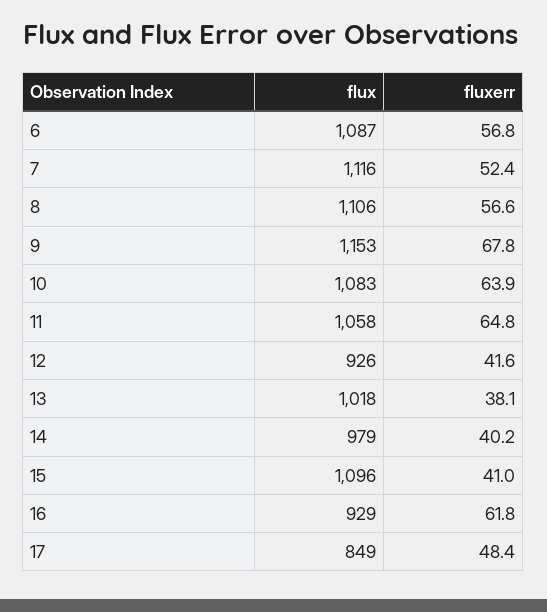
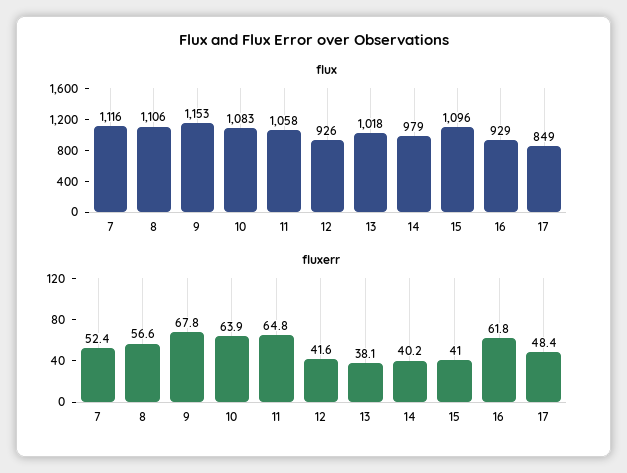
  {
    "flux": {
-     "6": 1087,
      "7": 1116,
      "8": 1106,
      "9": 1153,
      "10": 1083,
      "11": 1058,
      "12": 926,
      "13": 1018,
      "14": 979,
      "15": 1096,
      "16": 929,
      "17": 849
    },
    "fluxerr": {
-     "6": 56.8,
      "7": 52.4,
      "8": 56.6,
      "9": 67.8,
      "10": 63.9,
      "11": 64.8,
      "12": 41.6,
      "13": 38.1,
      "14": 40.2,
      "15": 41,
      "16": 61.8,
      "17": 48.4
    }
  }

